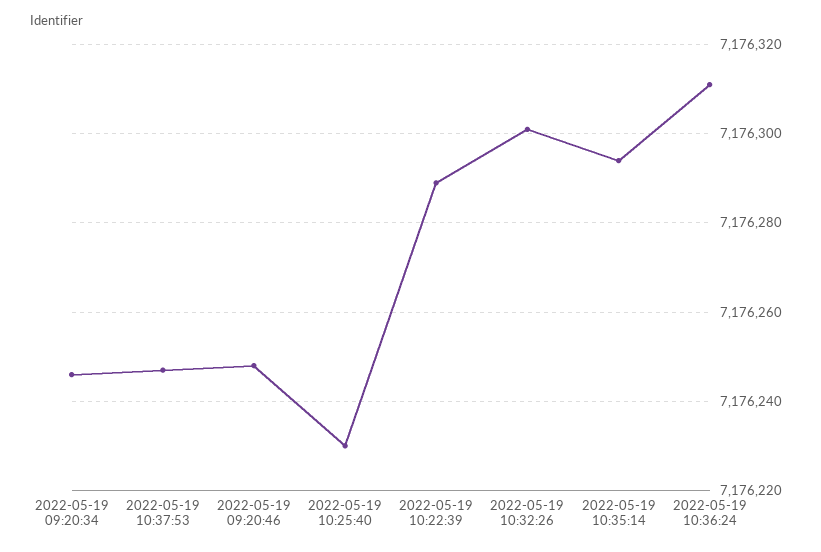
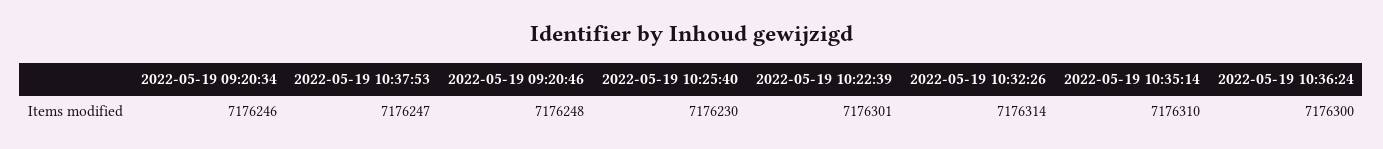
  {
    "2022-05-19 09:20:34": 7176246,
    "2022-05-19 10:37:53": 7176247,
    "2022-05-19 09:20:46": 7176248,
    "2022-05-19 10:25:40": 7176230,
-   "2022-05-19 10:22:39": 7176290,
+   "2022-05-19 10:22:39": 7176301,
-   "2022-05-19 10:32:26": 7176300,
+   "2022-05-19 10:32:26": 7176314,
-   "2022-05-19 10:35:14": 7176295,
+   "2022-05-19 10:35:14": 7176310,
-   "2022-05-19 10:36:24": 7176310
+   "2022-05-19 10:36:24": 7176300
  }

